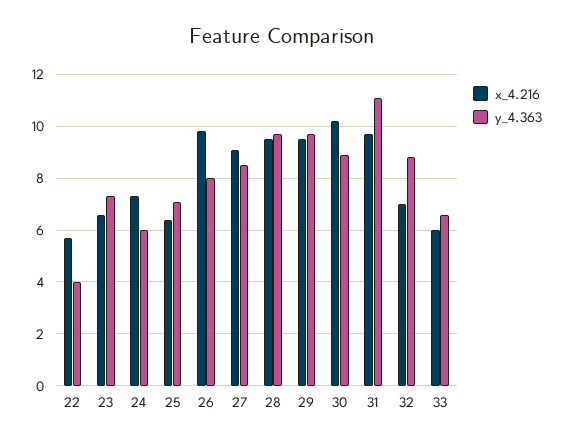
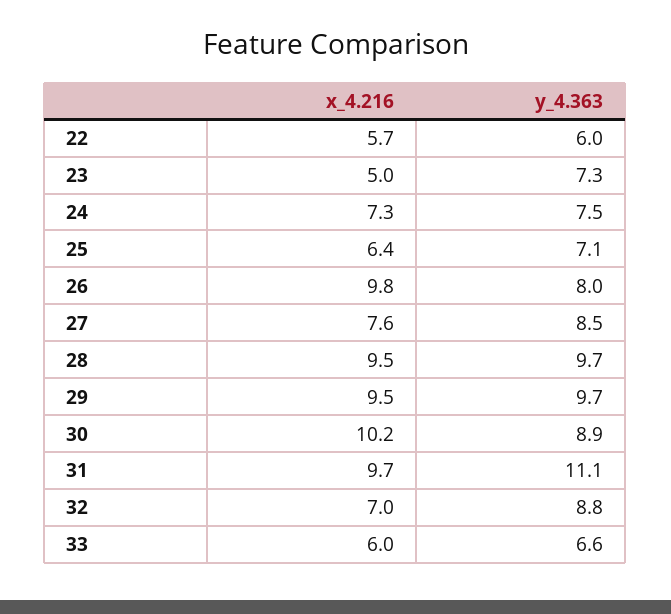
  {
    "x_4.216": {
      "22": 5.7,
-     "23": 6.5,
+     "23": 5,
      "24": 7.3,
      "25": 6.4,
      "26": 9.8,
-     "27": 9,
+     "27": 7.6,
      "28": 9.5,
      "29": 9.5,
      "30": 10.2,
      "31": 9.7,
      "32": 7,
      "33": 6
    },
    "y_4.363": {
-     "22": 4,
+     "22": 6,
      "23": 7.3,
-     "24": 6,
+     "24": 7.5,
      "25": 7.1,
      "26": 8,
      "27": 8.5,
      "28": 9.7,
      "29": 9.7,
      "30": 8.9,
      "31": 11.1,
      "32": 8.8,
      "33": 6.6
    }
  }

